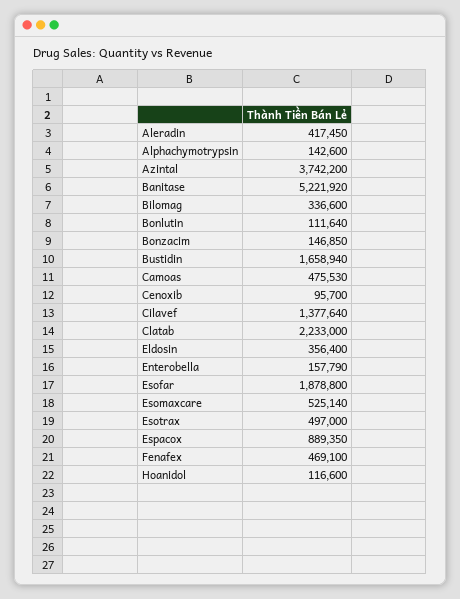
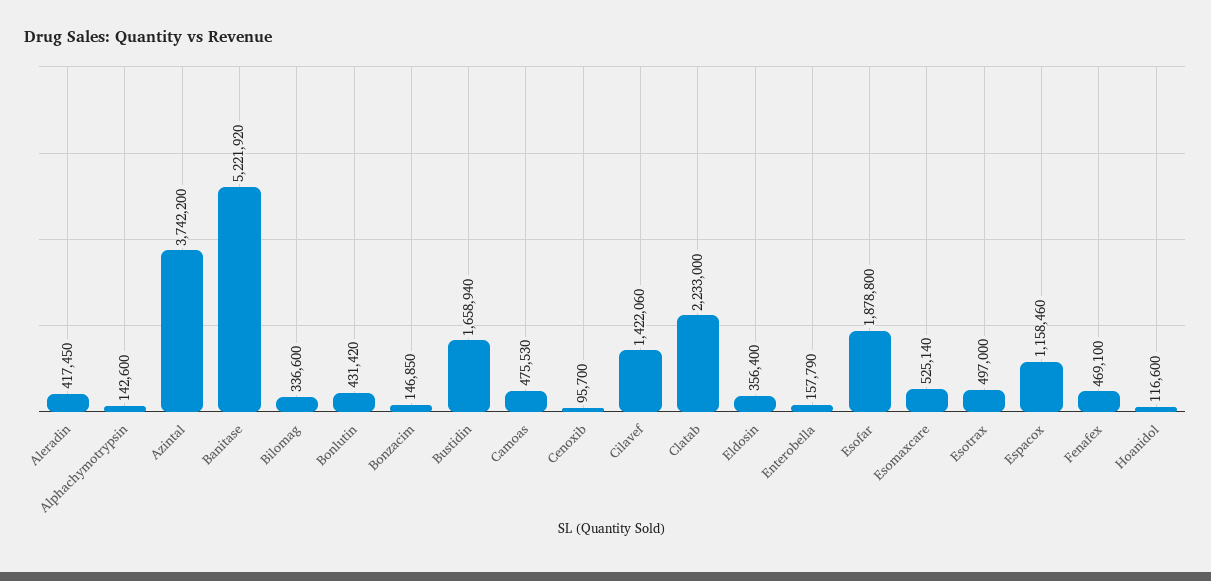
  {
    "Aleradin": 417450,
    "Alphachymotrypsin": 142600,
    "Azintal": 3742200,
    "Banitase": 5221920,
    "Bilomag": 336600,
-   "Bonlutin": 111640,
+   "Bonlutin": 431420,
    "Bonzacim": 146850,
    "Bustidin": 1658940,
    "Camoas": 475530,
    "Cenoxib": 95700,
-   "Cilavef": 1377640,
+   "Cilavef": 1422060,
    "Clatab": 2233000,
    "Eldosin": 356400,
    "Enterobella": 157790,
    "Esofar": 1878800,
    "Esomaxcare": 525140,
    "Esotrax": 497000,
-   "Espacox": 889350,
+   "Espacox": 1158460,
    "Fenafex": 469100,
    "Hoanidol": 116600
  }

